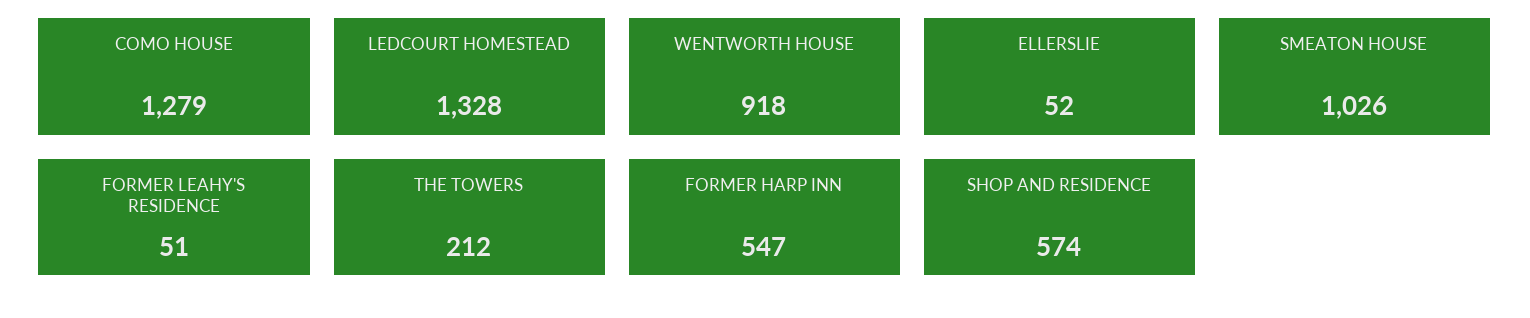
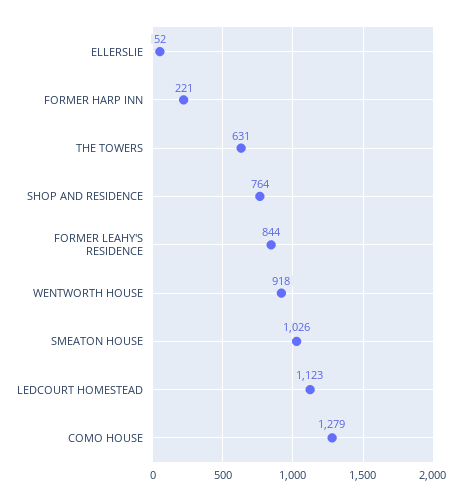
  {
    "COMO HOUSE": 1279,
-   "LEDCOURT HOMESTEAD": 1328,
+   "LEDCOURT HOMESTEAD": 1123,
    "WENTWORTH HOUSE": 918,
    "ELLERSLIE": 52,
    "SMEATON HOUSE": 1026,
-   "FORMER LEAHY'S RESIDENCE": 51,
+   "FORMER LEAHY'S RESIDENCE": 844,
-   "THE TOWERS": 212,
+   "THE TOWERS": 631,
-   "FORMER HARP INN": 547,
+   "FORMER HARP INN": 221,
-   "SHOP AND RESIDENCE": 574
+   "SHOP AND RESIDENCE": 764
  }

